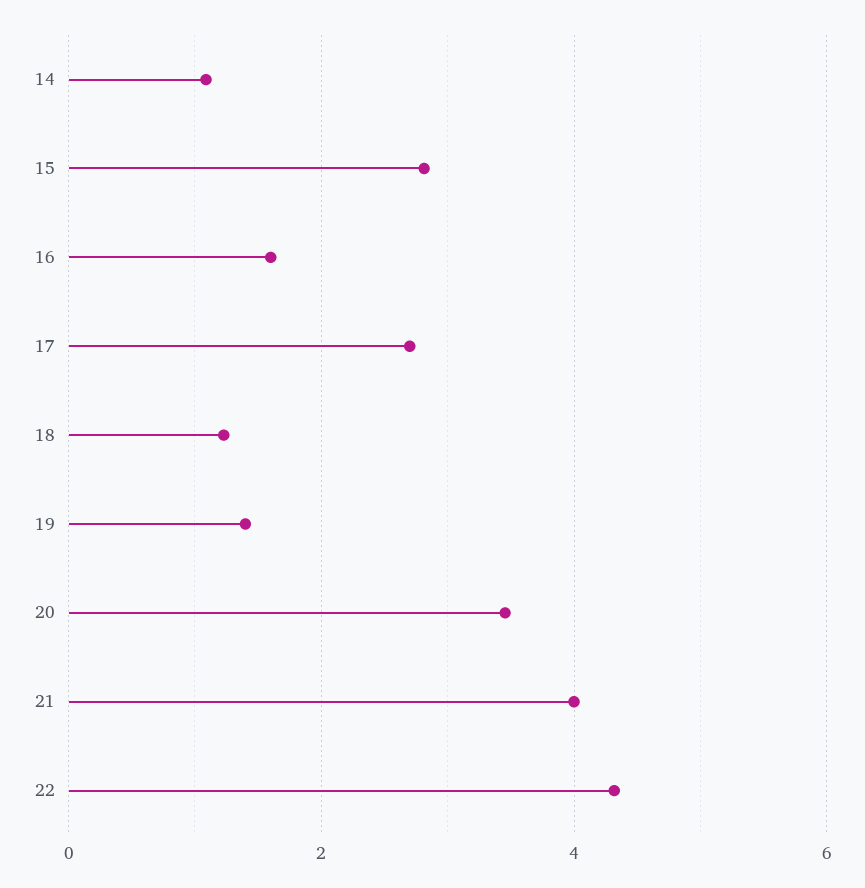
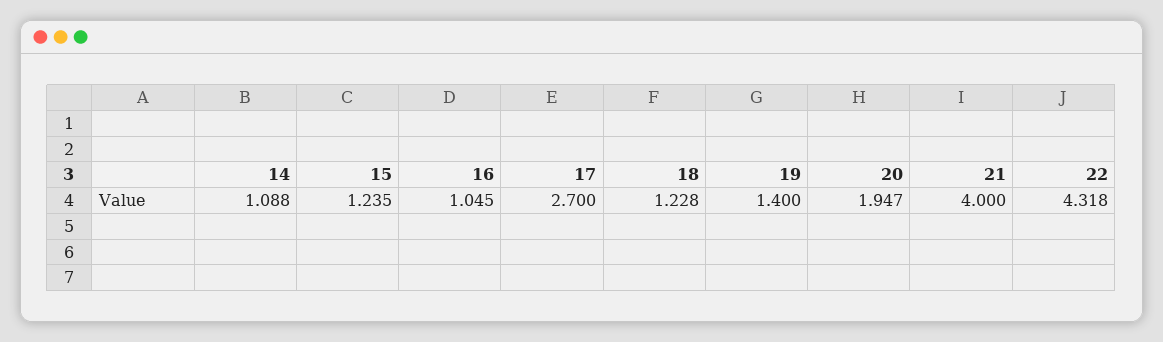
  {
    "14": 1.088,
-   "15": 2.8,
+   "15": 1.235,
-   "16": 1.6,
+   "16": 1.045,
    "17": 2.7,
    "18": 1.228,
    "19": 1.4,
-   "20": 3.4,
+   "20": 1.947,
    "21": 4,
    "22": 4.318
  }

